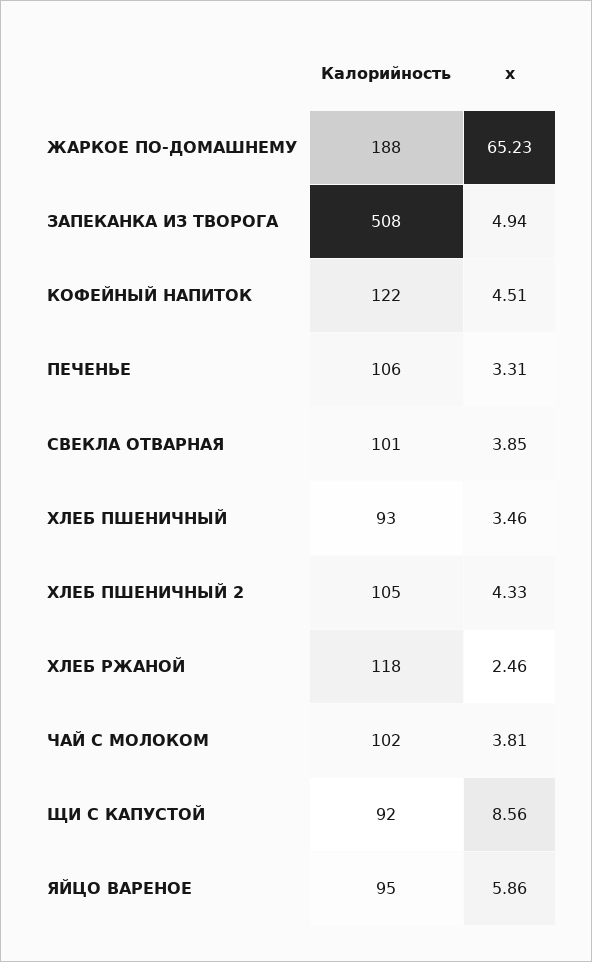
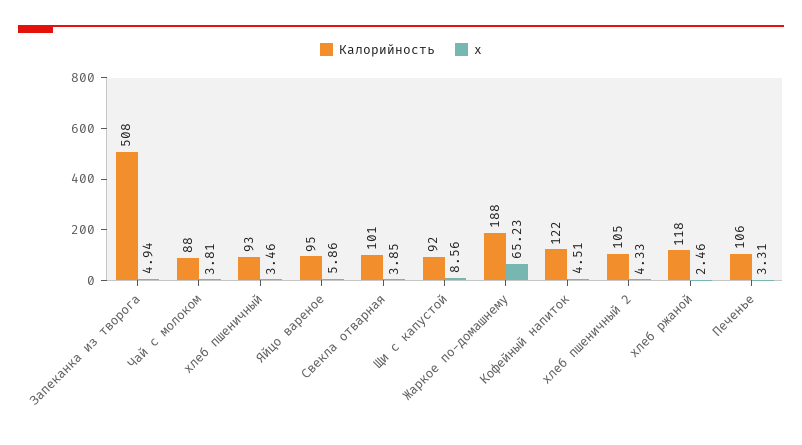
  {
    "Калорийность": {
      "ЖАРКОЕ ПО-ДОМАШНЕМУ": 188,
      "ЗАПЕКАНКА ИЗ ТВОРОГА": 508,
      "КОФЕЙНЫЙ НАПИТОК": 122,
      "ПЕЧЕНЬЕ": 106,
      "СВЕКЛА ОТВАРНАЯ": 101,
      "ХЛЕБ ПШЕНИЧНЫЙ": 93,
      "ХЛЕБ ПШЕНИЧНЫЙ 2": 105,
      "ХЛЕБ РЖАНОЙ": 118,
-     "ЧАЙ С МОЛОКОМ": 102,
+     "ЧАЙ С МОЛОКОМ": 88,
      "ЩИ С КАПУСТОЙ": 92,
      "ЯЙЦО ВАРЕНОЕ": 95
    },
    "x": {
      "ЖАРКОЕ ПО-ДОМАШНЕМУ": 65.23,
      "ЗАПЕКАНКА ИЗ ТВОРОГА": 4.94,
      "КОФЕЙНЫЙ НАПИТОК": 4.51,
      "ПЕЧЕНЬЕ": 3.31,
      "СВЕКЛА ОТВАРНАЯ": 3.85,
      "ХЛЕБ ПШЕНИЧНЫЙ": 3.46,
      "ХЛЕБ ПШЕНИЧНЫЙ 2": 4.33,
      "ХЛЕБ РЖАНОЙ": 2.46,
      "ЧАЙ С МОЛОКОМ": 3.81,
      "ЩИ С КАПУСТОЙ": 8.56,
      "ЯЙЦО ВАРЕНОЕ": 5.86
    }
  }

